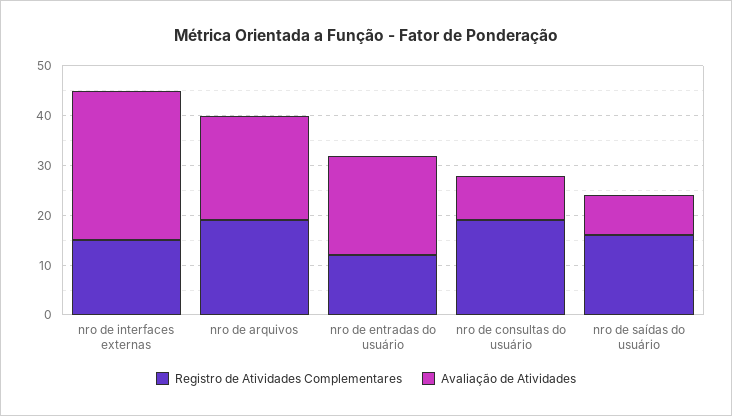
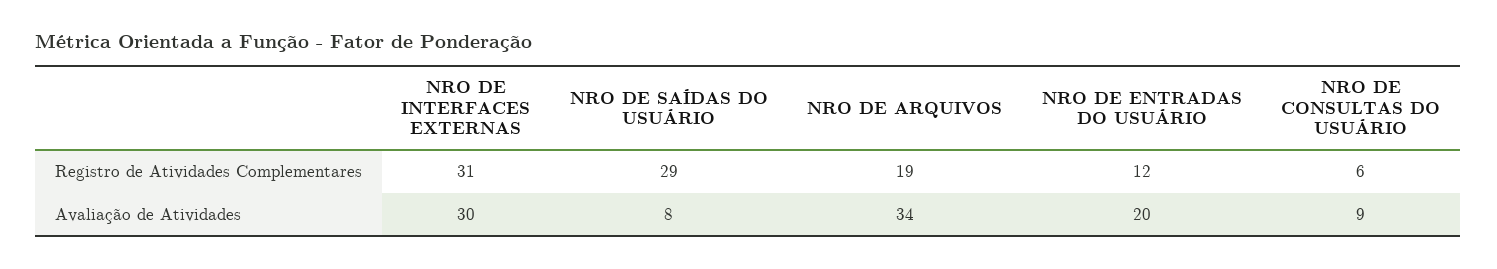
  {
    "Registro de Atividades Complementares": {
-     "nro de interfaces externas": 15,
+     "nro de interfaces externas": 31,
      "nro de arquivos": 19,
      "nro de entradas do usuário": 12,
-     "nro de consultas do usuário": 20,
+     "nro de consultas do usuário": 6,
-     "nro de saídas do usuário": 15
+     "nro de saídas do usuário": 29
    },
    "Avaliação de Atividades": {
      "nro de interfaces externas": 30,
-     "nro de arquivos": 20,
+     "nro de arquivos": 34,
      "nro de entradas do usuário": 20,
      "nro de consultas do usuário": 9,
      "nro de saídas do usuário": 8
    }
  }

